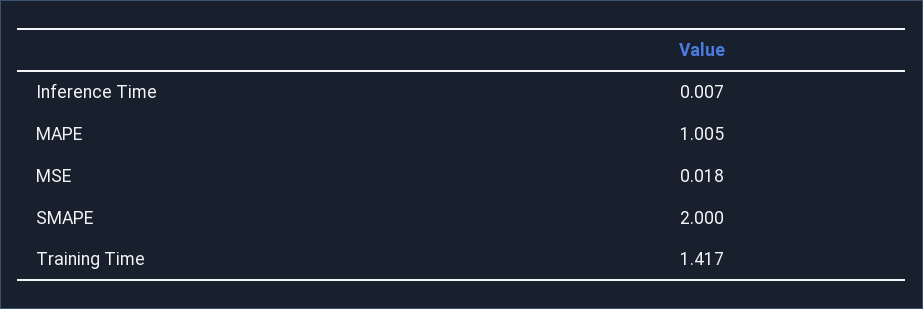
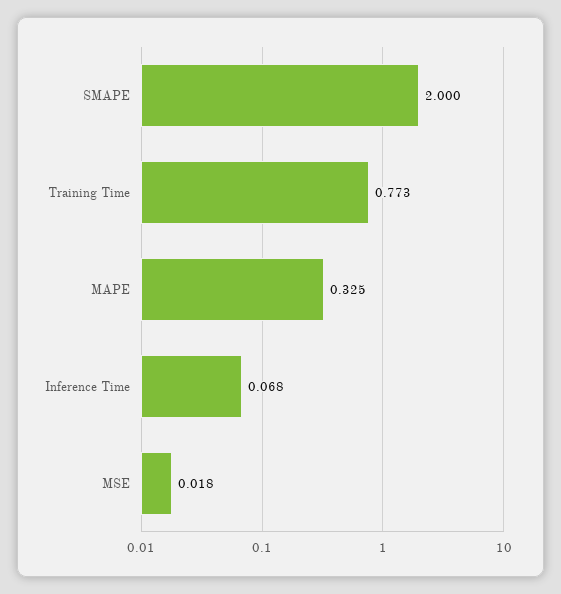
  {
-   "Inference Time": 0.007,
+   "Inference Time": 0.068,
-   "MAPE": 1.005,
+   "MAPE": 0.325,
    "MSE": 0.018,
    "SMAPE": 2,
-   "Training Time": 1.417
+   "Training Time": 0.773
  }

